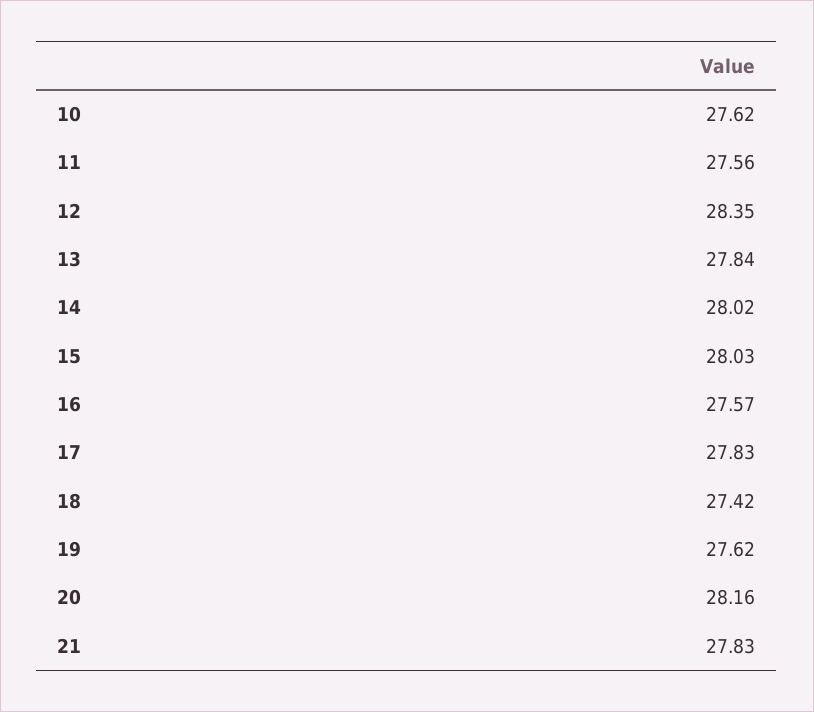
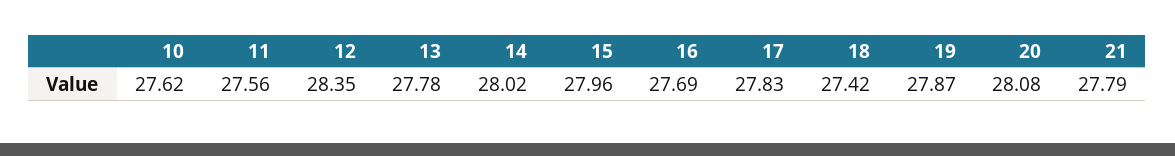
  {
    "10": 27.62,
    "11": 27.56,
    "12": 28.35,
-   "13": 27.84,
+   "13": 27.78,
    "14": 28.02,
-   "15": 28.03,
+   "15": 27.96,
-   "16": 27.57,
+   "16": 27.69,
    "17": 27.83,
    "18": 27.42,
-   "19": 27.62,
+   "19": 27.87,
-   "20": 28.16,
+   "20": 28.08,
-   "21": 27.83
+   "21": 27.79
  }

